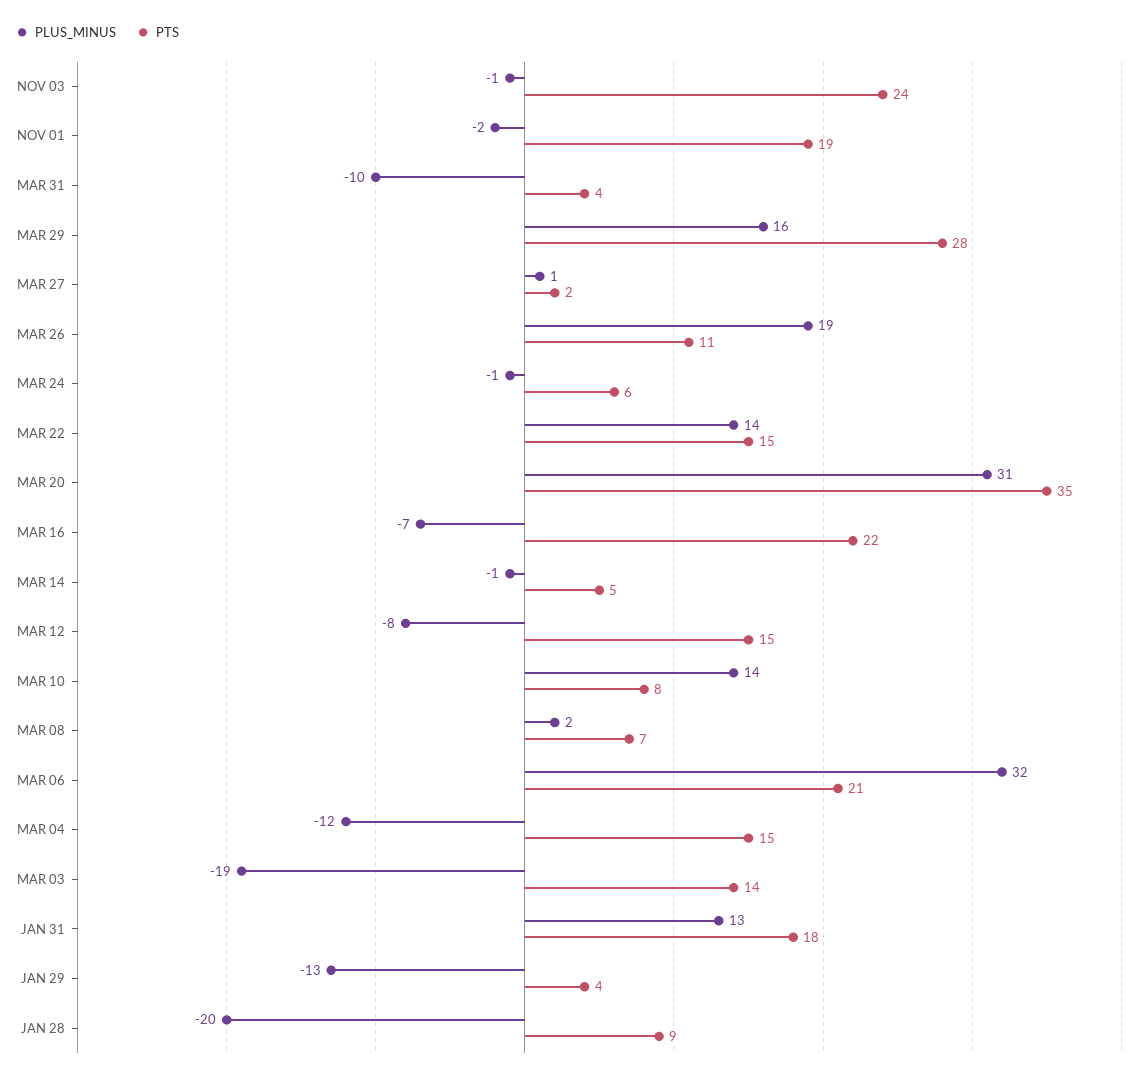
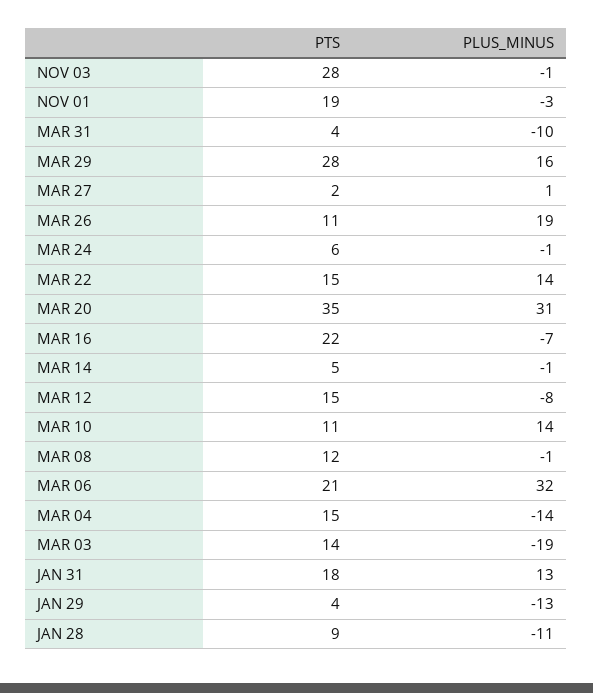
  {
    "PLUS_MINUS": {
      "NOV 03": -1,
-     "NOV 01": -2,
+     "NOV 01": -3,
      "MAR 31": -10,
      "MAR 29": 16,
      "MAR 27": 1,
      "MAR 26": 19,
      "MAR 24": -1,
      "MAR 22": 14,
      "MAR 20": 31,
      "MAR 16": -7,
      "MAR 14": -1,
      "MAR 12": -8,
      "MAR 10": 14,
-     "MAR 08": 2,
+     "MAR 08": -1,
      "MAR 06": 32,
-     "MAR 04": -12,
+     "MAR 04": -14,
      "MAR 03": -19,
      "JAN 31": 13,
      "JAN 29": -13,
-     "JAN 28": -20
+     "JAN 28": -11
    },
    "PTS": {
-     "NOV 03": 24,
+     "NOV 03": 28,
      "NOV 01": 19,
      "MAR 31": 4,
      "MAR 29": 28,
      "MAR 27": 2,
      "MAR 26": 11,
      "MAR 24": 6,
      "MAR 22": 15,
      "MAR 20": 35,
      "MAR 16": 22,
      "MAR 14": 5,
      "MAR 12": 15,
-     "MAR 10": 8,
+     "MAR 10": 11,
-     "MAR 08": 7,
+     "MAR 08": 12,
      "MAR 06": 21,
      "MAR 04": 15,
      "MAR 03": 14,
      "JAN 31": 18,
      "JAN 29": 4,
      "JAN 28": 9
    }
  }

